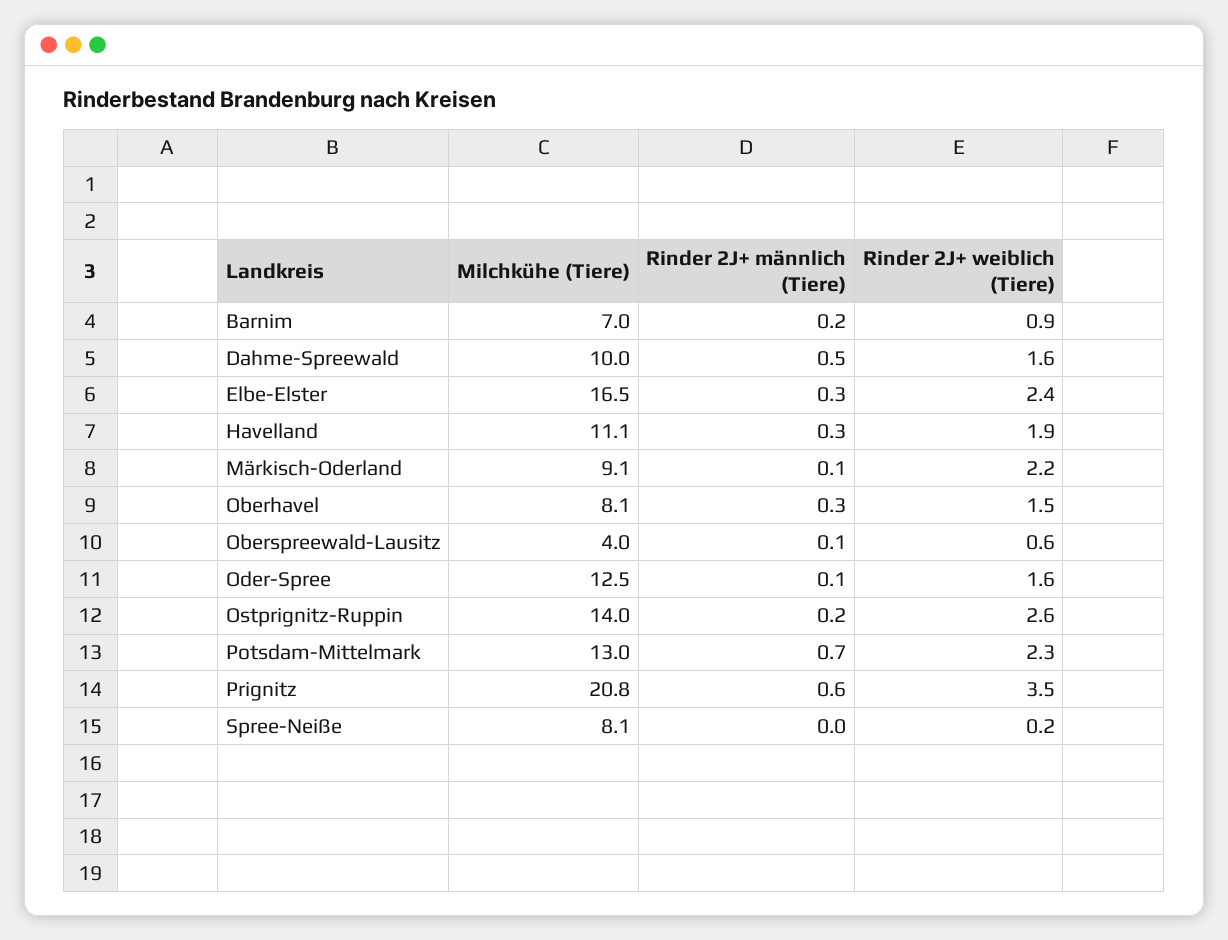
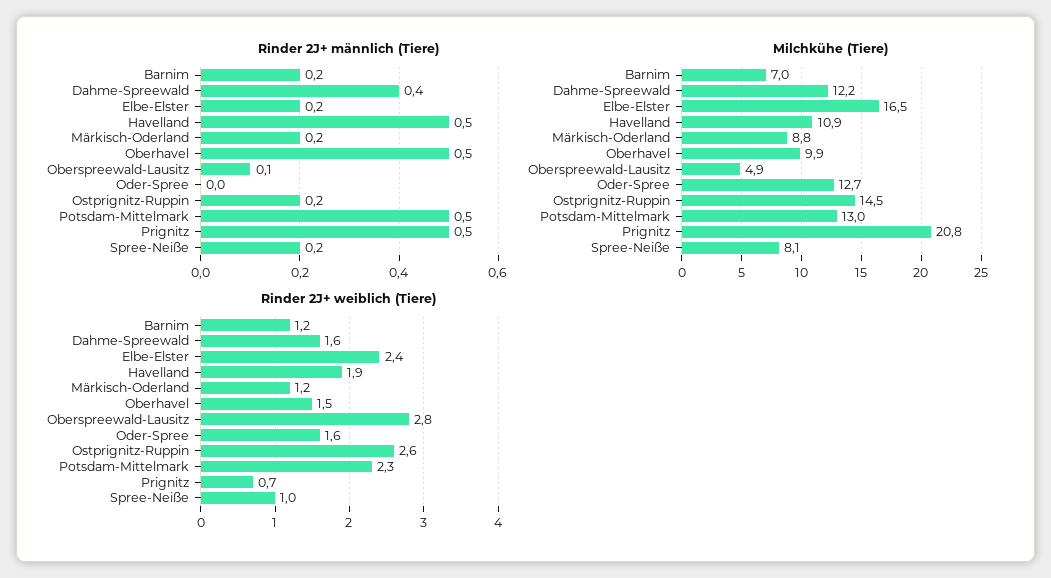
  {
    "Milchkühe (Tiere)": {
      "Barnim": 7,
-     "Dahme-Spreewald": 10,
+     "Dahme-Spreewald": 12.2,
      "Elbe-Elster": 16.5,
-     "Havelland": 11.1,
+     "Havelland": 10.9,
-     "Märkisch-Oderland": 9.1,
+     "Märkisch-Oderland": 8.8,
-     "Oberhavel": 8.1,
+     "Oberhavel": 9.9,
-     "Oberspreewald-Lausitz": 4,
+     "Oberspreewald-Lausitz": 4.9,
-     "Oder-Spree": 12.5,
+     "Oder-Spree": 12.7,
-     "Ostprignitz-Ruppin": 14,
+     "Ostprignitz-Ruppin": 14.5,
      "Potsdam-Mittelmark": 13,
      "Prignitz": 20.8,
      "Spree-Neiße": 8.1
    },
    "Rinder 2J+ männlich (Tiere)": {
      "Barnim": 0.2,
-     "Dahme-Spreewald": 0.5,
+     "Dahme-Spreewald": 0.4,
-     "Elbe-Elster": 0.3,
+     "Elbe-Elster": 0.2,
-     "Havelland": 0.3,
+     "Havelland": 0.5,
-     "Märkisch-Oderland": 0.1,
+     "Märkisch-Oderland": 0.2,
-     "Oberhavel": 0.3,
+     "Oberhavel": 0.5,
      "Oberspreewald-Lausitz": 0.1,
-     "Oder-Spree": 0.1,
+     "Oder-Spree": 0,
      "Ostprignitz-Ruppin": 0.2,
-     "Potsdam-Mittelmark": 0.7,
+     "Potsdam-Mittelmark": 0.5,
-     "Prignitz": 0.6,
+     "Prignitz": 0.5,
-     "Spree-Neiße": 0
+     "Spree-Neiße": 0.2
    },
    "Rinder 2J+ weiblich (Tiere)": {
-     "Barnim": 0.9,
+     "Barnim": 1.2,
      "Dahme-Spreewald": 1.6,
      "Elbe-Elster": 2.4,
      "Havelland": 1.9,
-     "Märkisch-Oderland": 2.2,
+     "Märkisch-Oderland": 1.2,
      "Oberhavel": 1.5,
-     "Oberspreewald-Lausitz": 0.6,
+     "Oberspreewald-Lausitz": 2.8,
      "Oder-Spree": 1.6,
      "Ostprignitz-Ruppin": 2.6,
      "Potsdam-Mittelmark": 2.3,
-     "Prignitz": 3.5,
+     "Prignitz": 0.7,
-     "Spree-Neiße": 0.2
+     "Spree-Neiße": 1
    }
  }

